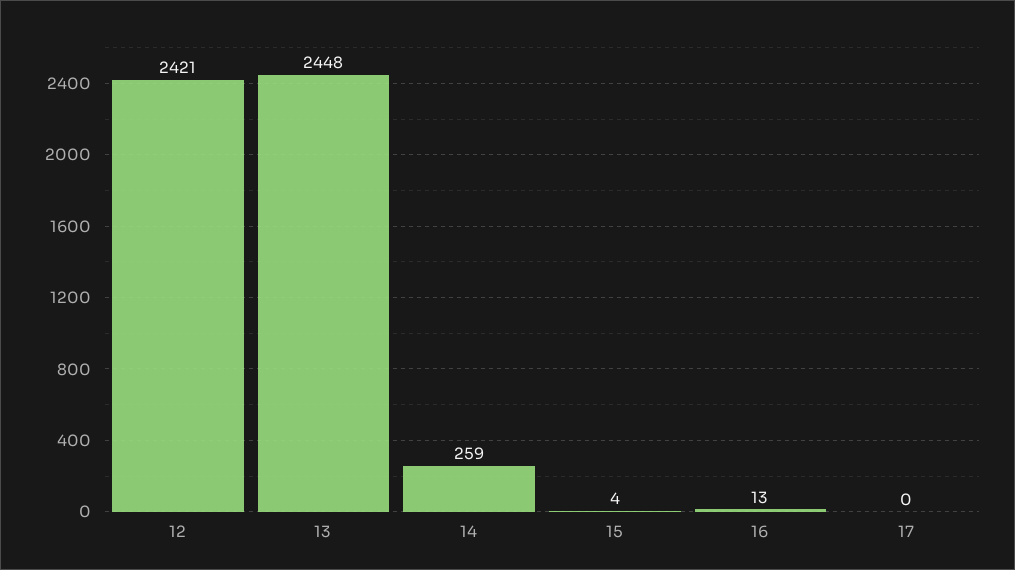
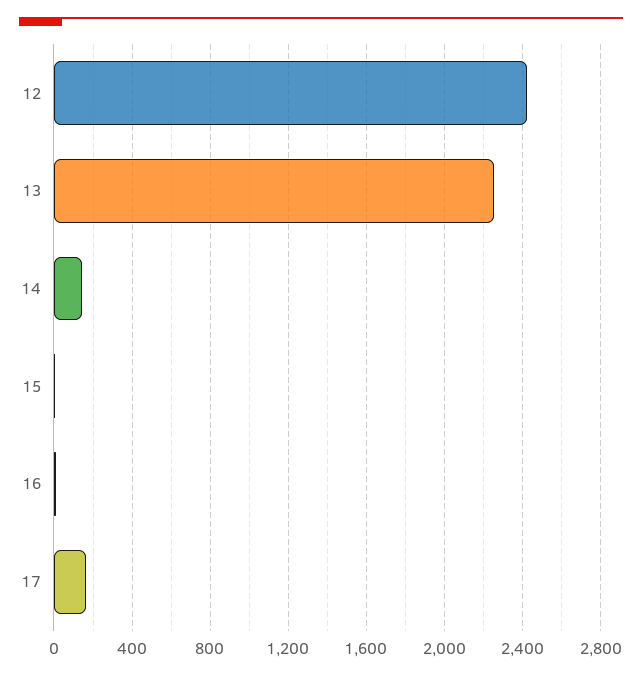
  {
    "12": 2421,
-   "13": 2448,
+   "13": 2250,
-   "14": 259,
+   "14": 150,
    "15": 4,
    "16": 13,
-   "17": 0
+   "17": 150
  }

